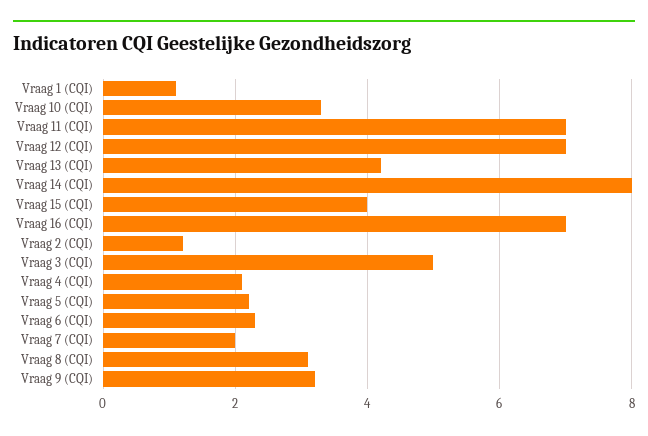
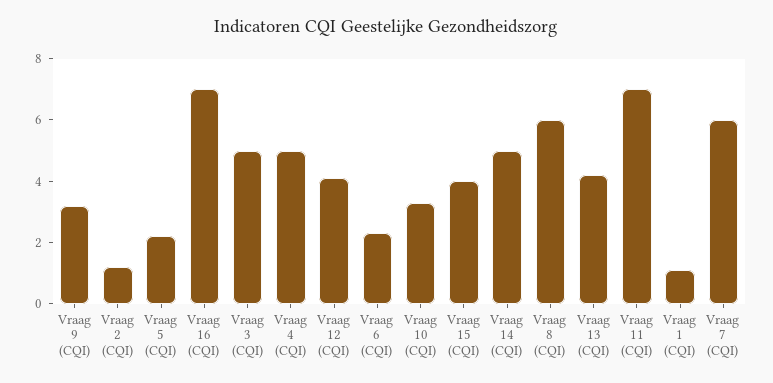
  {
    "Vraag 1 (CQI)": 1,
    "Vraag 10 (CQI)": 3.5,
    "Vraag 11 (CQI)": 7,
-   "Vraag 12 (CQI)": 7,
+   "Vraag 12 (CQI)": 4,
    "Vraag 13 (CQI)": 4,
-   "Vraag 14 (CQI)": 8,
+   "Vraag 14 (CQI)": 5,
    "Vraag 15 (CQI)": 4,
    "Vraag 16 (CQI)": 7,
    "Vraag 2 (CQI)": 1,
    "Vraag 3 (CQI)": 5,
-   "Vraag 4 (CQI)": 2,
+   "Vraag 4 (CQI)": 5,
    "Vraag 5 (CQI)": 2,
    "Vraag 6 (CQI)": 2.5,
-   "Vraag 7 (CQI)": 2,
+   "Vraag 7 (CQI)": 6,
-   "Vraag 8 (CQI)": 3,
+   "Vraag 8 (CQI)": 6,
    "Vraag 9 (CQI)": 3
  }

